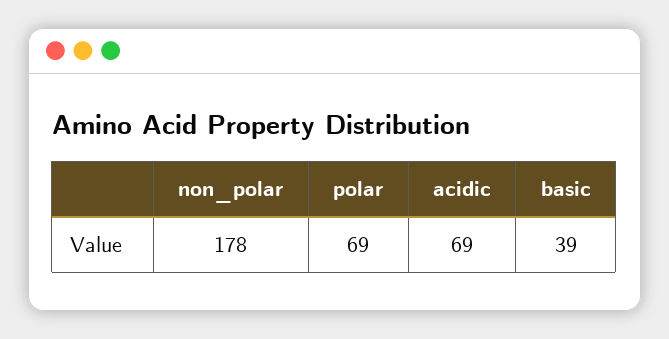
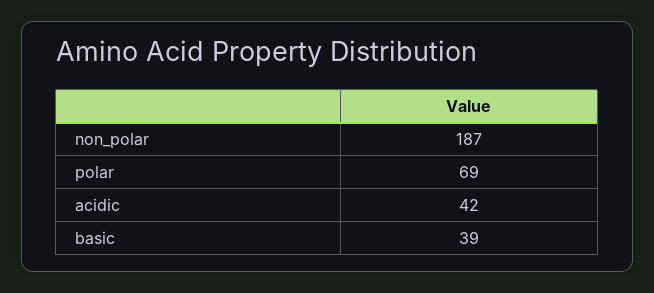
  {
-   "non_polar": 178,
+   "non_polar": 187,
    "polar": 69,
-   "acidic": 69,
+   "acidic": 42,
    "basic": 39
  }

